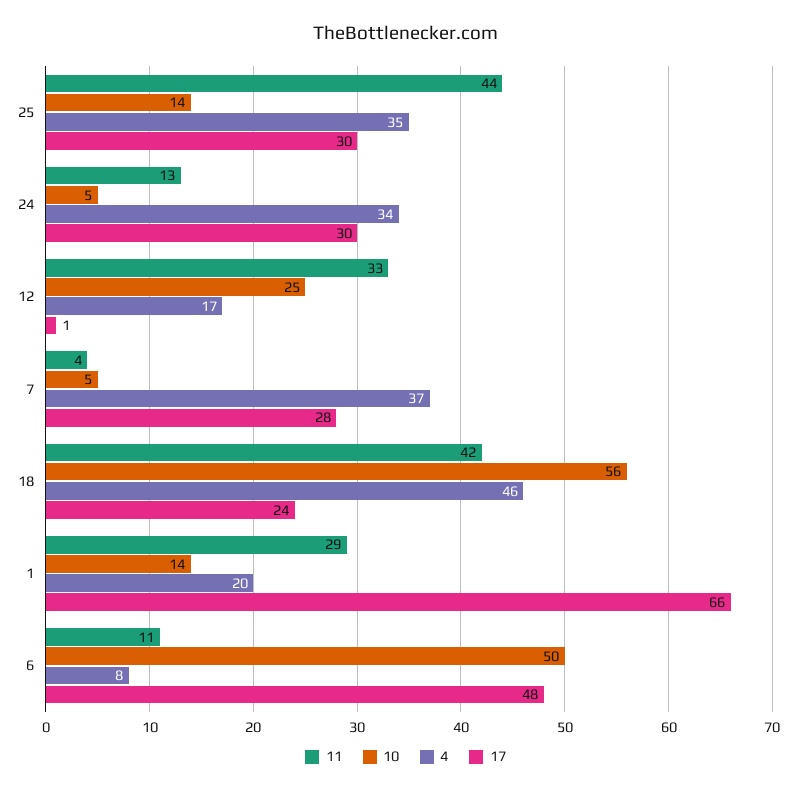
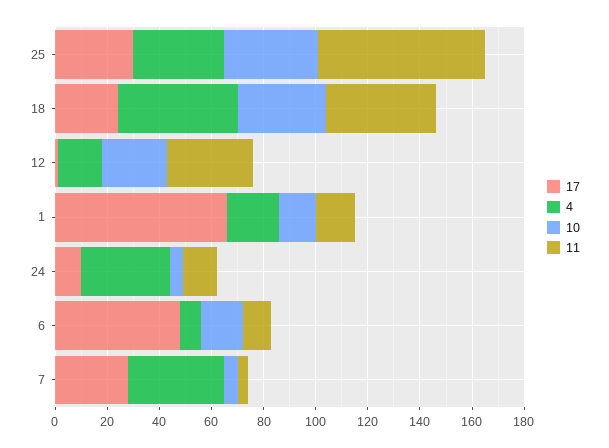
  {
    "11": {
-     "25": 44,
+     "25": 65,
      "24": 13,
      "12": 33,
      "7": 4,
      "18": 42,
-     "1": 29,
+     "1": 15,
      "6": 11
    },
    "10": {
-     "25": 14,
+     "25": 35,
      "24": 5,
      "12": 25,
      "7": 5,
-     "18": 56,
+     "18": 35,
      "1": 14,
-     "6": 50
+     "6": 15
    },
    "4": {
      "25": 35,
      "24": 34,
      "12": 17,
      "7": 37,
      "18": 46,
      "1": 20,
      "6": 8
    },
    "17": {
      "25": 30,
-     "24": 30,
+     "24": 10,
      "12": 1,
      "7": 28,
      "18": 24,
      "1": 66,
      "6": 48
    }
  }

